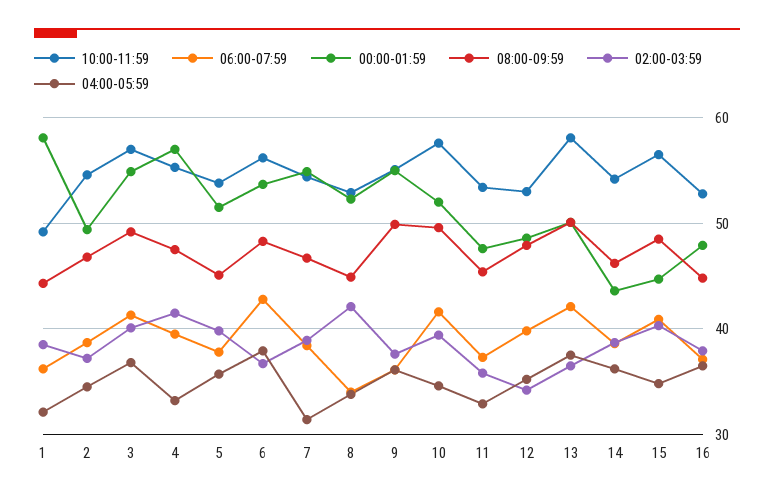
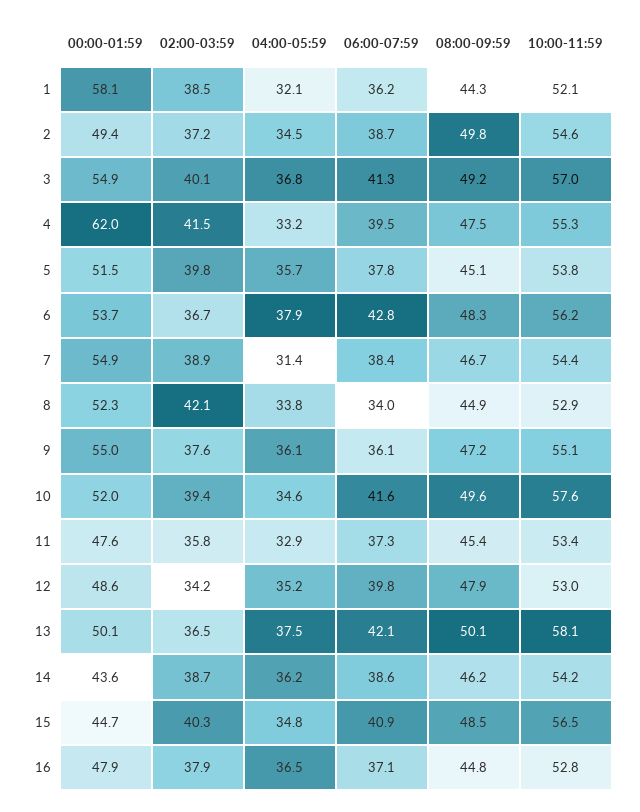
  {
    "10:00-11:59": {
-     "1": 49,
+     "1": 52.1,
      "2": 54.6,
      "3": 57,
      "4": 55.3,
      "5": 53.8,
      "6": 56.2,
      "7": 54.4,
      "8": 52.9,
      "9": 55.1,
      "10": 57.6,
      "11": 53.4,
      "12": 53,
      "13": 58.1,
      "14": 54.2,
      "15": 56.5,
      "16": 52.8
    },
    "06:00-07:59": {
      "1": 36.2,
      "2": 38.7,
      "3": 41.3,
      "4": 39.5,
      "5": 37.8,
      "6": 42.8,
      "7": 38.4,
      "8": 34,
      "9": 36.1,
      "10": 41.6,
      "11": 37.3,
      "12": 39.8,
      "13": 42.1,
      "14": 38.6,
      "15": 40.9,
      "16": 37.1
    },
    "00:00-01:59": {
      "1": 58.1,
      "2": 49.4,
      "3": 54.9,
-     "4": 57,
+     "4": 62,
      "5": 51.5,
      "6": 53.7,
      "7": 54.9,
      "8": 52.3,
      "9": 55,
      "10": 52,
      "11": 47.6,
      "12": 48.6,
      "13": 50.1,
      "14": 43.6,
      "15": 44.7,
      "16": 47.9
    },
    "08:00-09:59": {
      "1": 44.3,
-     "2": 47,
+     "2": 49.8,
      "3": 49.2,
      "4": 47.5,
      "5": 45.1,
      "6": 48.3,
      "7": 46.7,
      "8": 44.9,
-     "9": 50,
+     "9": 47.2,
      "10": 49.6,
      "11": 45.4,
      "12": 47.9,
      "13": 50.1,
      "14": 46.2,
      "15": 48.5,
      "16": 44.8
    },
    "02:00-03:59": {
      "1": 38.5,
      "2": 37.2,
      "3": 40.1,
      "4": 41.5,
      "5": 39.8,
      "6": 36.7,
      "7": 38.9,
      "8": 42.1,
      "9": 37.6,
      "10": 39.4,
      "11": 35.8,
      "12": 34.2,
      "13": 36.5,
      "14": 38.7,
      "15": 40.3,
      "16": 37.9
    },
    "04:00-05:59": {
      "1": 32.1,
      "2": 34.5,
      "3": 36.8,
      "4": 33.2,
      "5": 35.7,
      "6": 37.9,
      "7": 31.4,
      "8": 33.8,
      "9": 36.1,
      "10": 34.6,
      "11": 32.9,
      "12": 35.2,
      "13": 37.5,
      "14": 36.2,
      "15": 34.8,
      "16": 36.5
    }
  }

